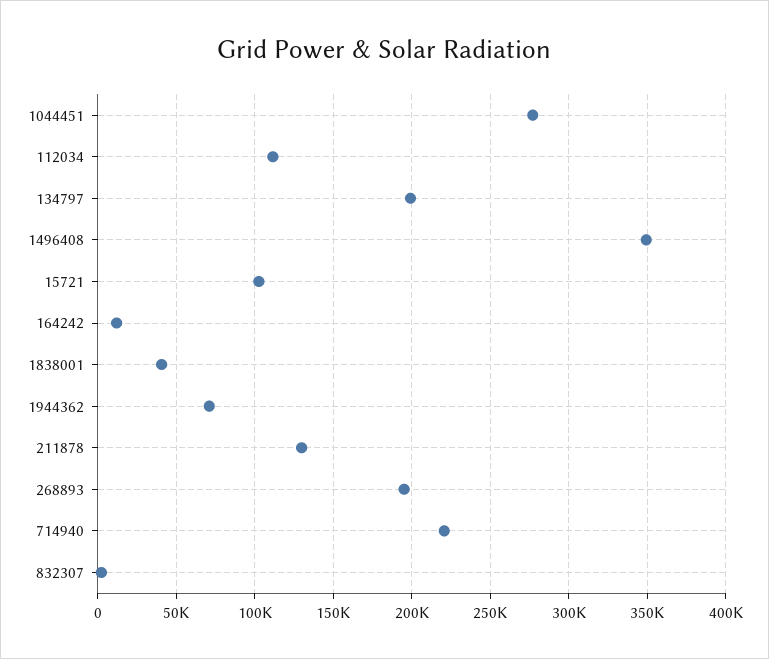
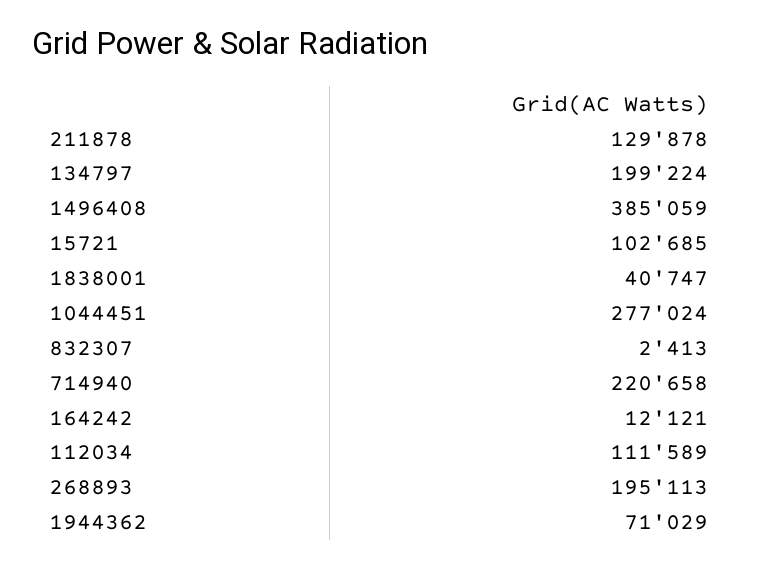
  {
    "1044451": 277024,
    "112034": 111589,
    "134797": 199224,
-   "1496408": 350000,
+   "1496408": 385059,
    "15721": 102685,
    "164242": 12121,
    "1838001": 40747,
    "1944362": 71029,
    "211878": 129878,
    "268893": 195113,
    "714940": 220658,
    "832307": 2413
  }

